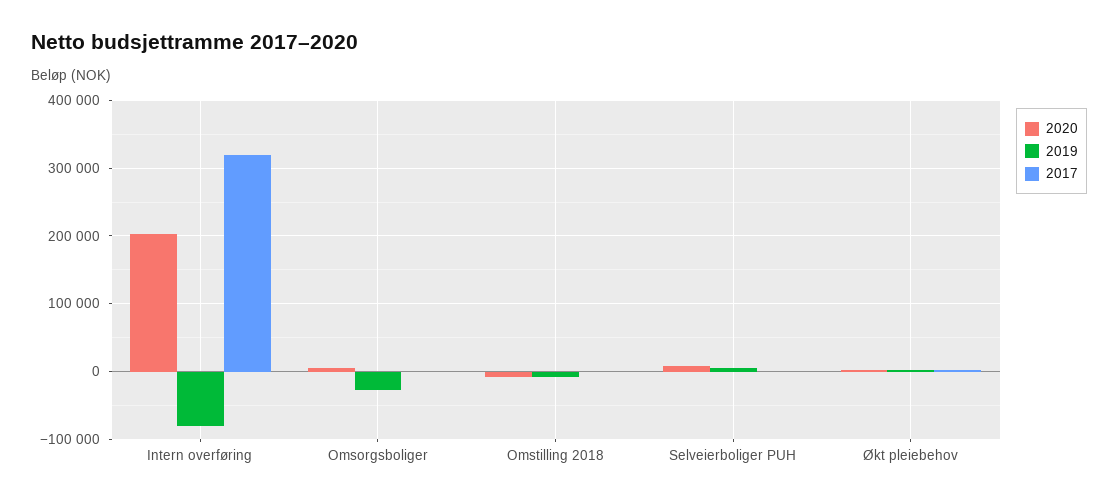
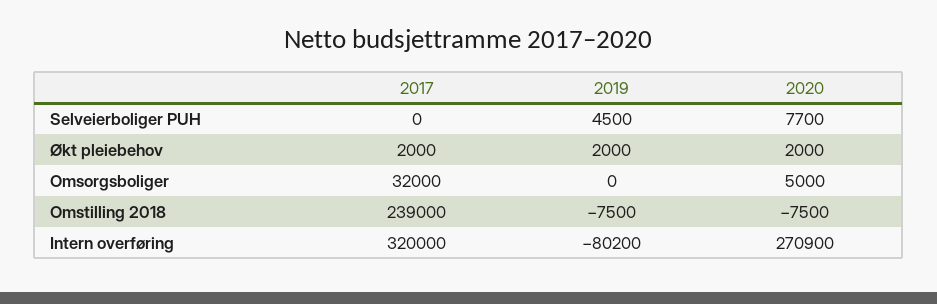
  {
    "2020": {
-     "Intern overføring": 200000,
+     "Intern overføring": 270900,
      "Omsorgsboliger": 5000,
      "Omstilling 2018": -7500,
      "Selveierboliger PUH": 7700,
      "Økt pleiebehov": 2000
    },
    "2019": {
      "Intern overføring": -80200,
-     "Omsorgsboliger": -30000,
+     "Omsorgsboliger": 0,
      "Omstilling 2018": -7500,
      "Selveierboliger PUH": 4500,
      "Økt pleiebehov": 2000
    },
    "2017": {
      "Intern overføring": 320000,
-     "Omsorgsboliger": 0,
+     "Omsorgsboliger": 32000,
-     "Omstilling 2018": 0,
+     "Omstilling 2018": 239000,
      "Selveierboliger PUH": 0,
      "Økt pleiebehov": 2000
    }
  }

